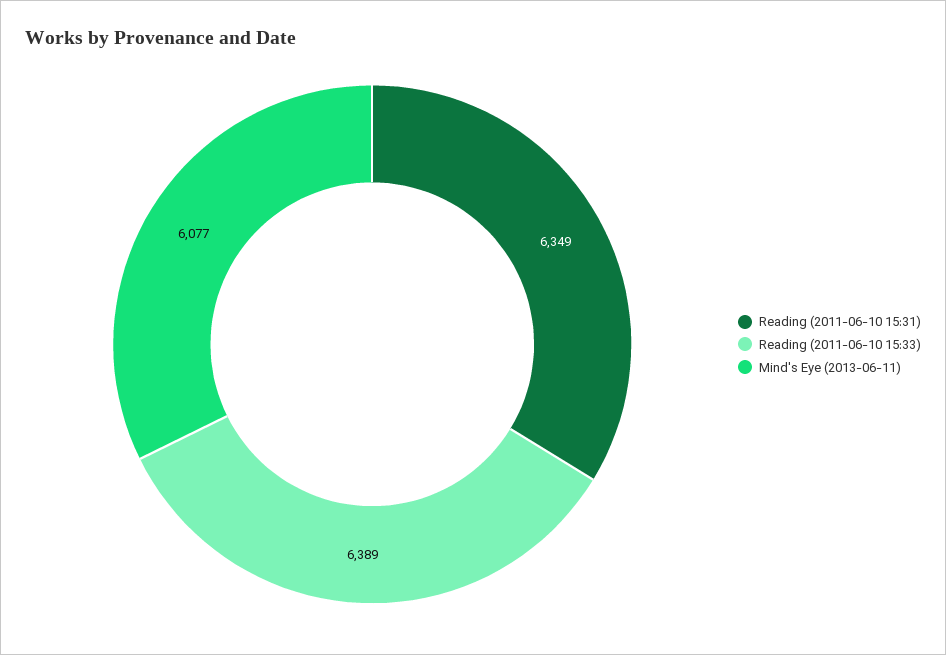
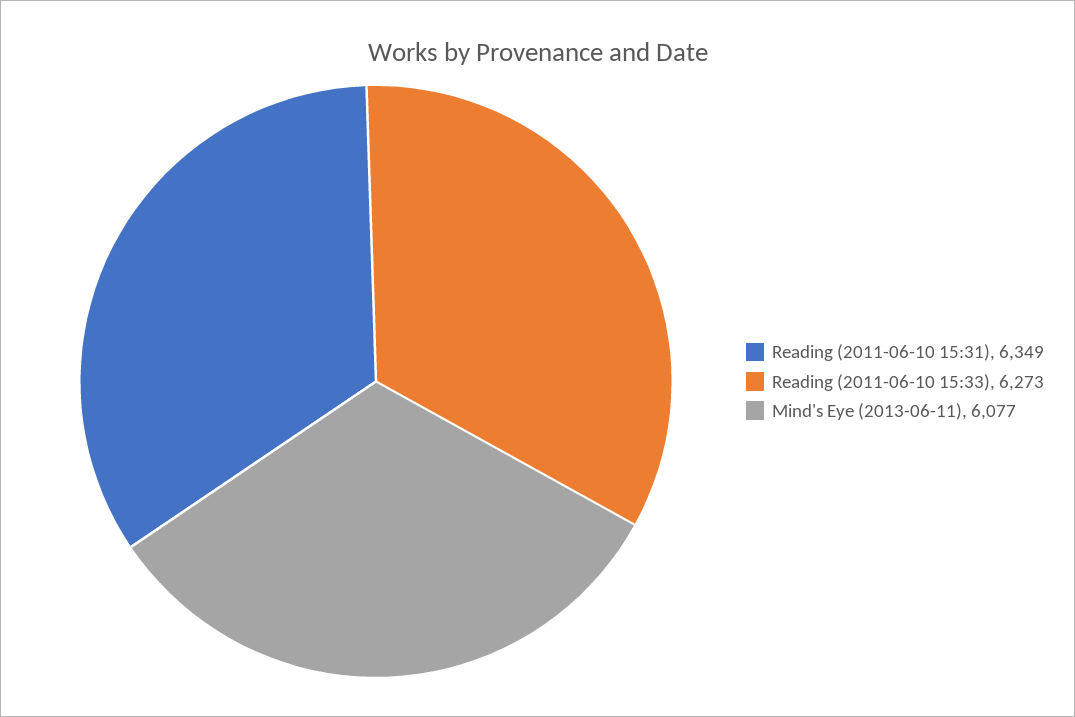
  {
    "Reading (2011-06-10 15:31)": 6349,
-   "Reading (2011-06-10 15:33)": 6389,
+   "Reading (2011-06-10 15:33)": 6273,
    "Mind's Eye (2013-06-11)": 6077
  }

